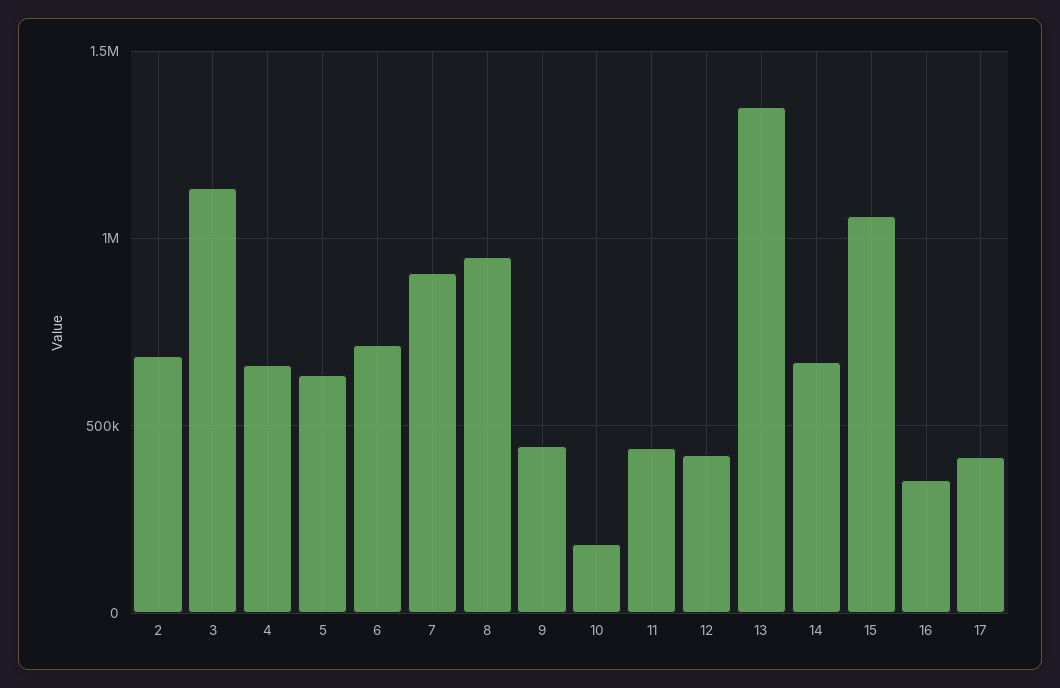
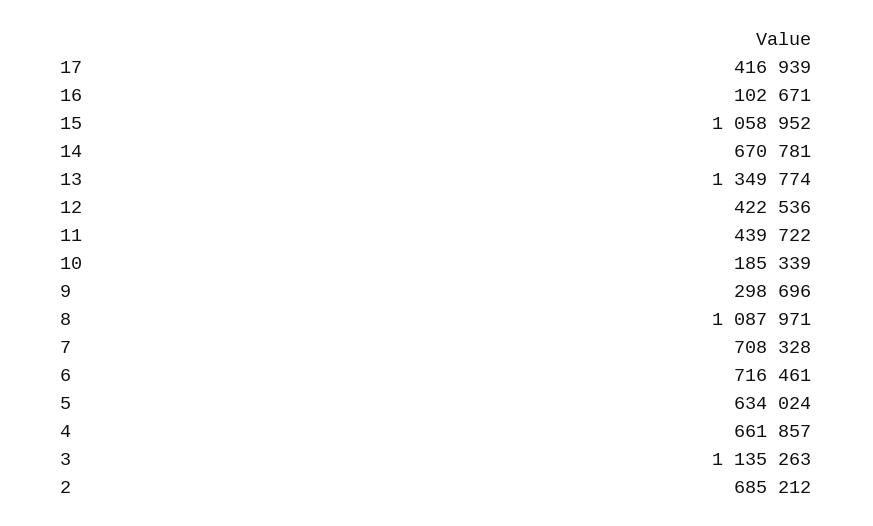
  {
    "2": 685212,
    "3": 1135263,
    "4": 661857,
    "5": 634024,
    "6": 716461,
-   "7": 900000,
+   "7": 708328,
-   "8": 950000,
+   "8": 1087971,
-   "9": 450000,
+   "9": 298696,
    "10": 185339,
    "11": 439722,
    "12": 422536,
    "13": 1349774,
    "14": 670781,
    "15": 1058952,
-   "16": 350000,
+   "16": 102671,
    "17": 416939
  }

